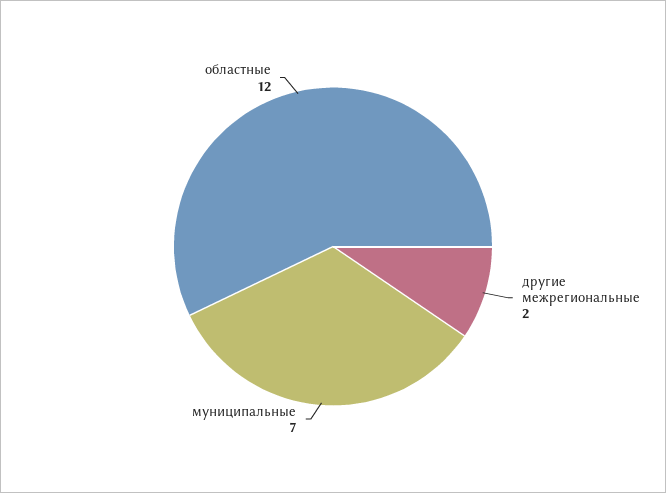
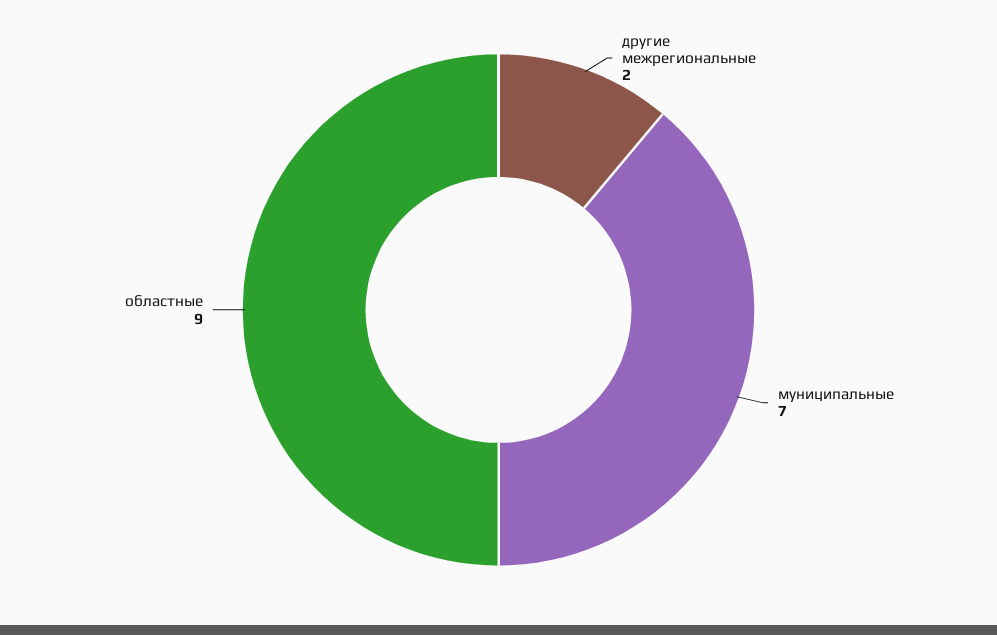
  {
    "другие межрегиональные": 2,
    "муниципальные": 7,
-   "областные": 12
+   "областные": 9
  }

